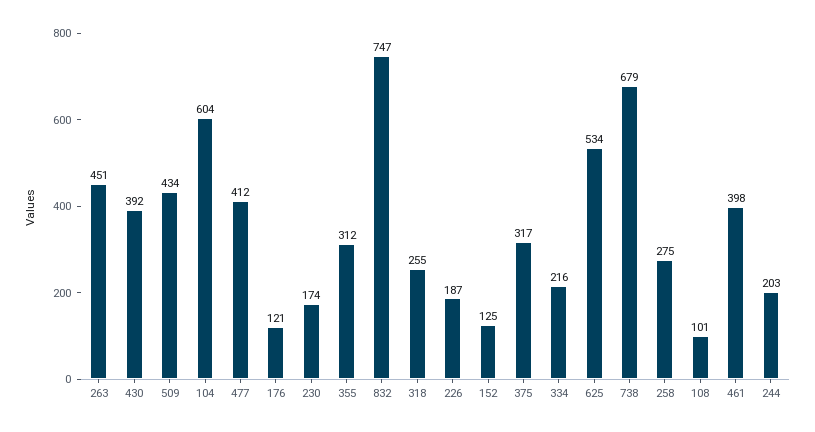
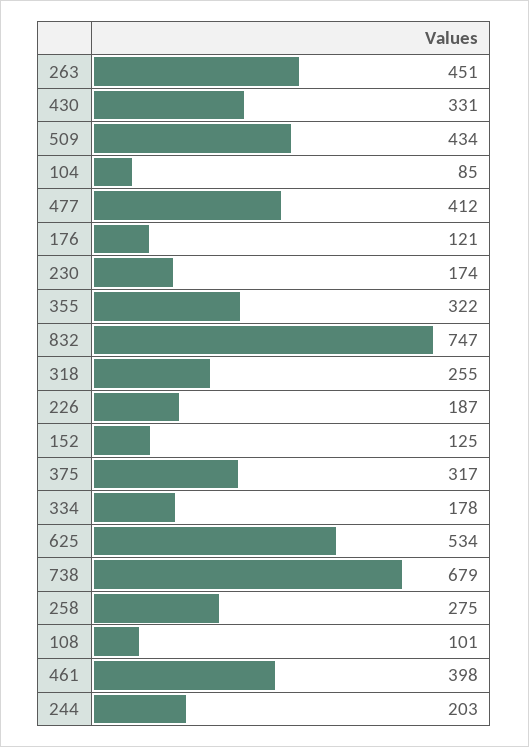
  {
    "263": 451,
-   "430": 392,
+   "430": 331,
    "509": 434,
-   "104": 604,
+   "104": 85,
    "477": 412,
    "176": 121,
    "230": 174,
-   "355": 312,
+   "355": 322,
    "832": 747,
    "318": 255,
    "226": 187,
    "152": 125,
    "375": 317,
-   "334": 216,
+   "334": 178,
    "625": 534,
    "738": 679,
    "258": 275,
    "108": 101,
    "461": 398,
    "244": 203
  }

